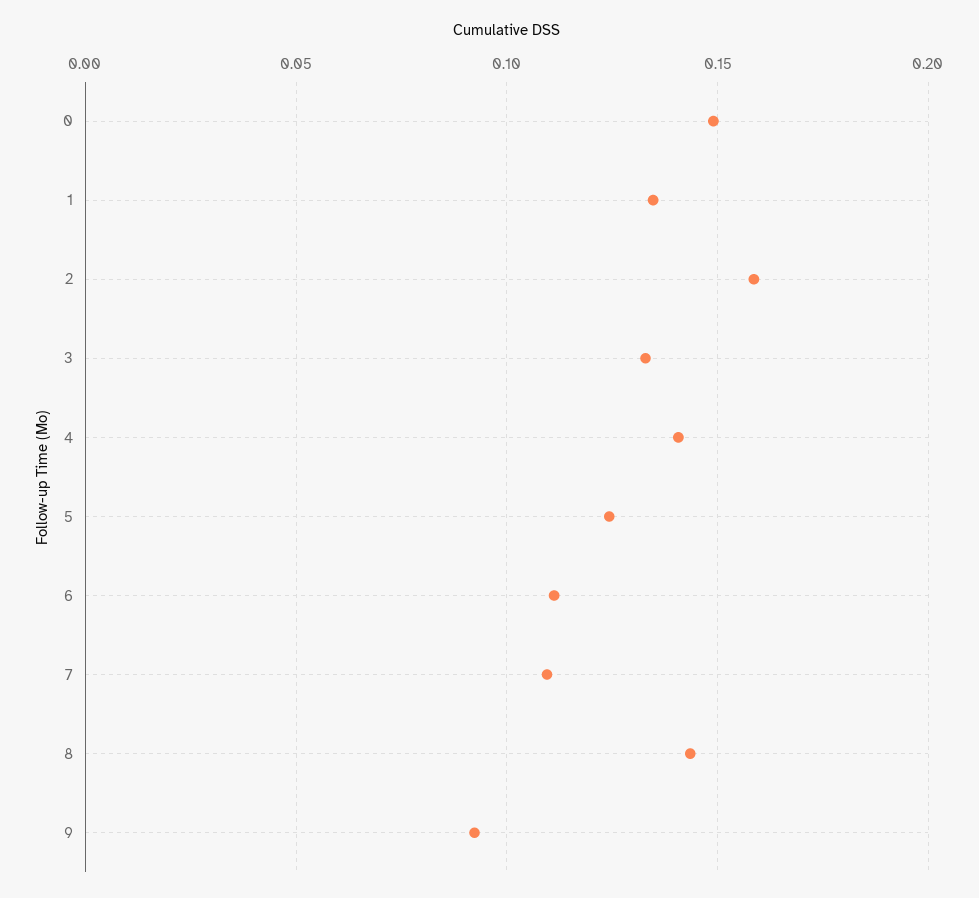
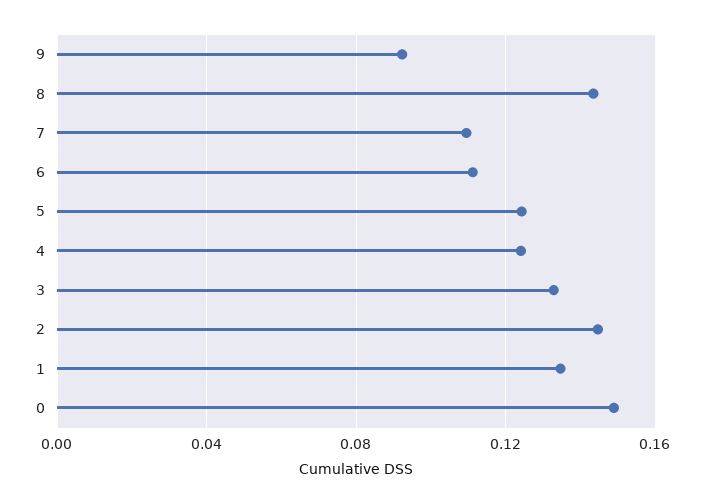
  {
    "0": 0.15,
    "1": 0.135,
-   "2": 0.16,
+   "2": 0.145,
    "3": 0.135,
-   "4": 0.14,
+   "4": 0.125,
    "5": 0.125,
    "6": 0.11,
    "7": 0.11,
    "8": 0.145,
    "9": 0.09
  }

